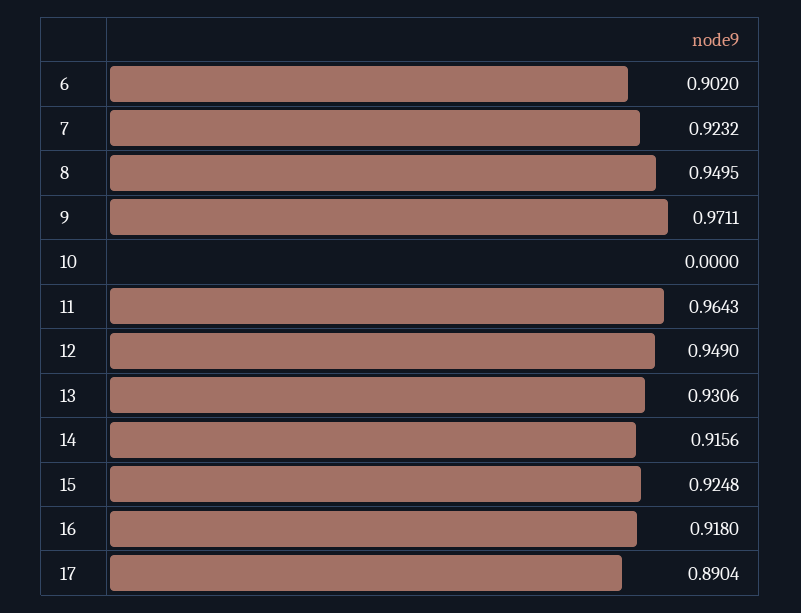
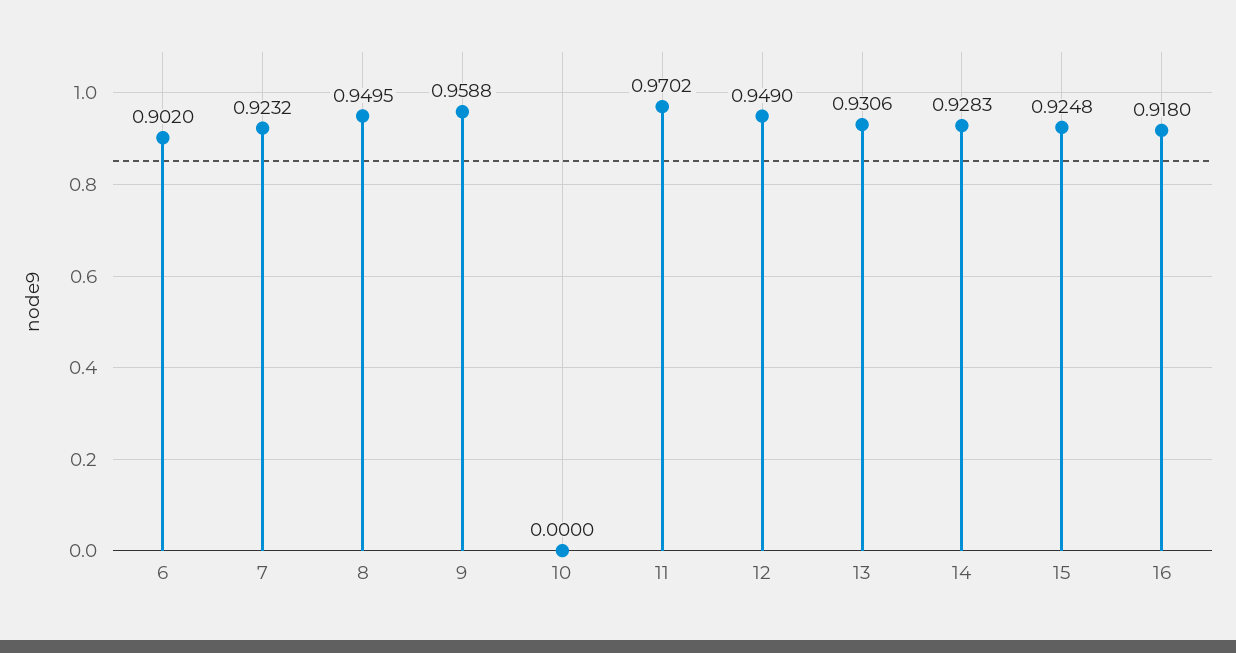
  {
    "6": 0.902,
    "7": 0.9232,
    "8": 0.9495,
-   "9": 0.9711,
+   "9": 0.9588,
    "10": 0,
-   "11": 0.9643,
+   "11": 0.9702,
    "12": 0.949,
    "13": 0.9306,
-   "14": 0.9156,
+   "14": 0.9283,
    "15": 0.9248,
-   "16": 0.918,
+   "16": 0.918
-   "17": 0.8904
  }

